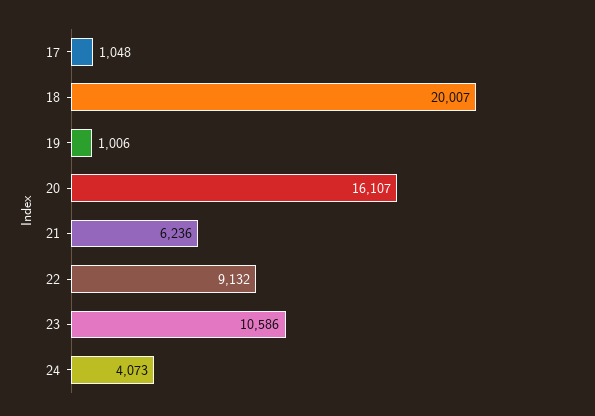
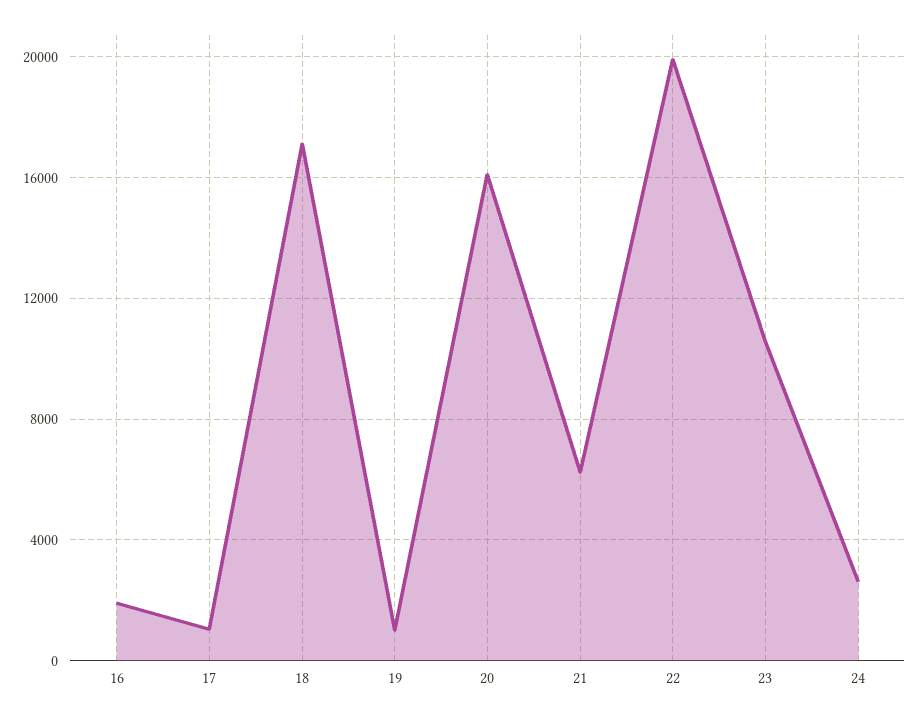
  {
    "17": 1048,
-   "18": 20007,
+   "18": 17000,
    "19": 1006,
    "20": 16107,
    "21": 6236,
-   "22": 9132,
+   "22": 20000,
    "23": 10586,
-   "24": 4073
+   "24": 2500,
+   "16": 2000
  }

